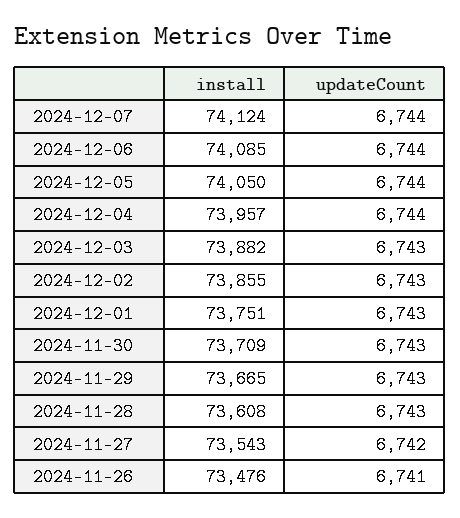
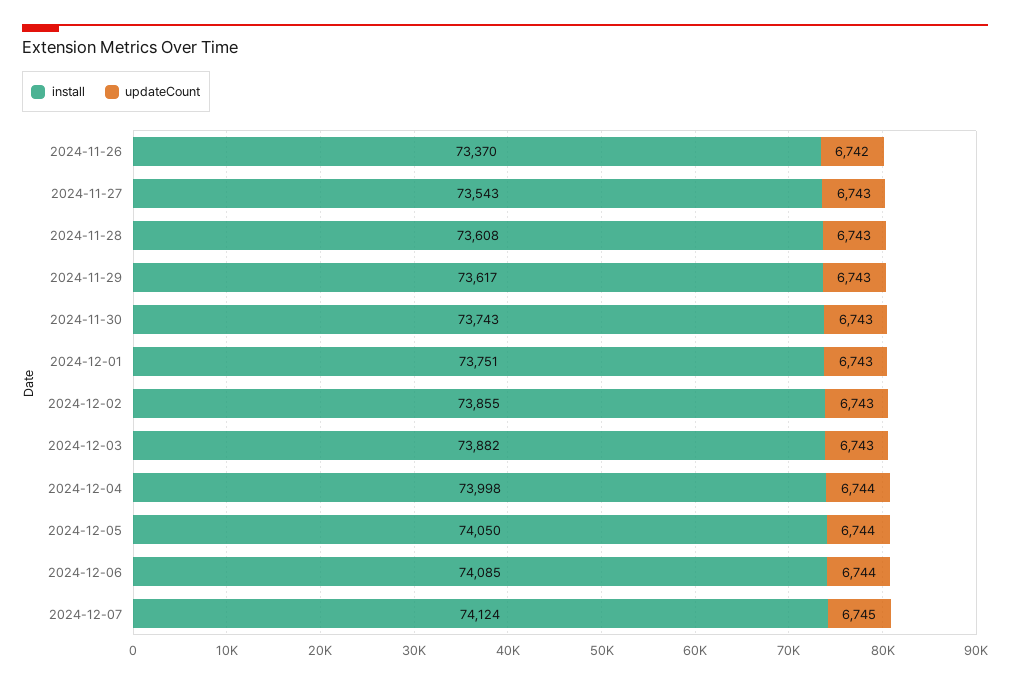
  {
    "install": {
      "2024-12-07": 74124,
      "2024-12-06": 74085,
      "2024-12-05": 74050,
-     "2024-12-04": 73957,
+     "2024-12-04": 73998,
      "2024-12-03": 73882,
      "2024-12-02": 73855,
      "2024-12-01": 73751,
-     "2024-11-30": 73709,
+     "2024-11-30": 73743,
-     "2024-11-29": 73665,
+     "2024-11-29": 73617,
      "2024-11-28": 73608,
      "2024-11-27": 73543,
-     "2024-11-26": 73476
+     "2024-11-26": 73370
    },
    "updateCount": {
-     "2024-12-07": 6744,
+     "2024-12-07": 6745,
      "2024-12-06": 6744,
      "2024-12-05": 6744,
      "2024-12-04": 6744,
      "2024-12-03": 6743,
      "2024-12-02": 6743,
      "2024-12-01": 6743,
      "2024-11-30": 6743,
      "2024-11-29": 6743,
      "2024-11-28": 6743,
-     "2024-11-27": 6742,
+     "2024-11-27": 6743,
-     "2024-11-26": 6741
+     "2024-11-26": 6742
    }
  }

